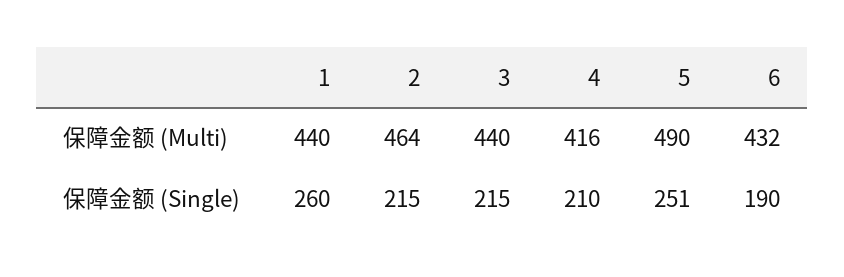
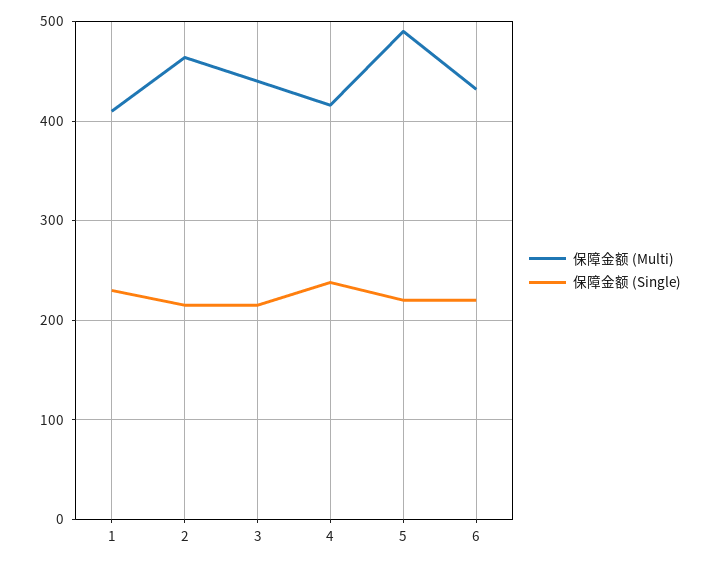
  {
    "保障金额 (Multi)": {
-     "1": 440,
+     "1": 410,
      "2": 464,
      "3": 440,
      "4": 416,
      "5": 490,
      "6": 432
    },
    "保障金额 (Single)": {
-     "1": 260,
+     "1": 230,
      "2": 215,
      "3": 215,
-     "4": 210,
+     "4": 240,
-     "5": 251,
+     "5": 220,
-     "6": 190
+     "6": 220
    }
  }

